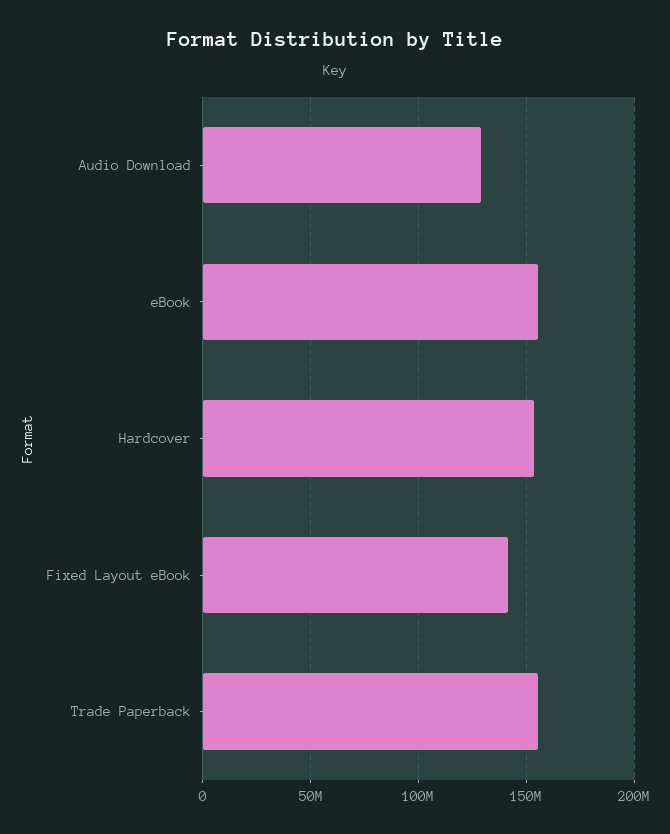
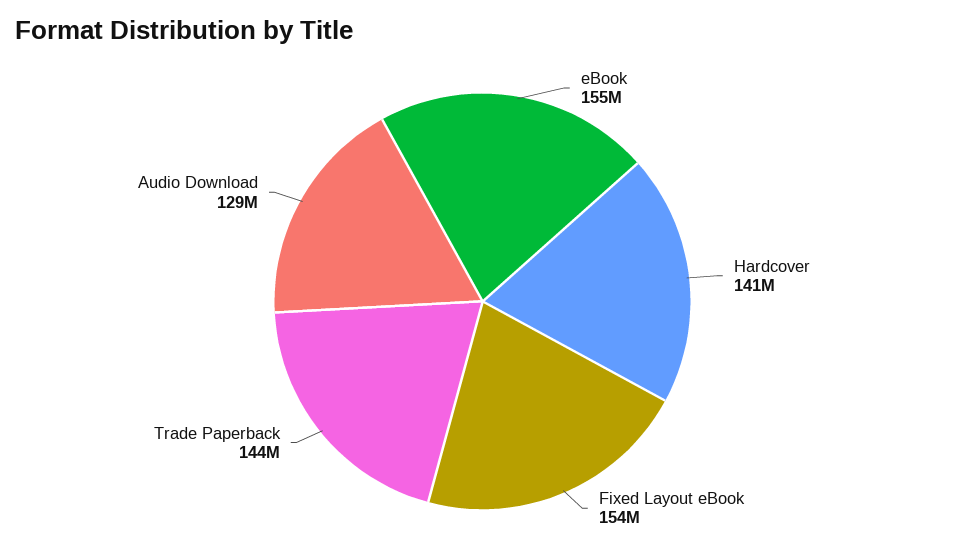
  {
    "Audio Download": 129000000,
    "eBook": 155000000,
-   "Hardcover": 155000000,
+   "Hardcover": 141000000,
-   "Fixed Layout eBook": 140000000,
+   "Fixed Layout eBook": 154000000,
-   "Trade Paperback": 155000000
+   "Trade Paperback": 144000000
  }

